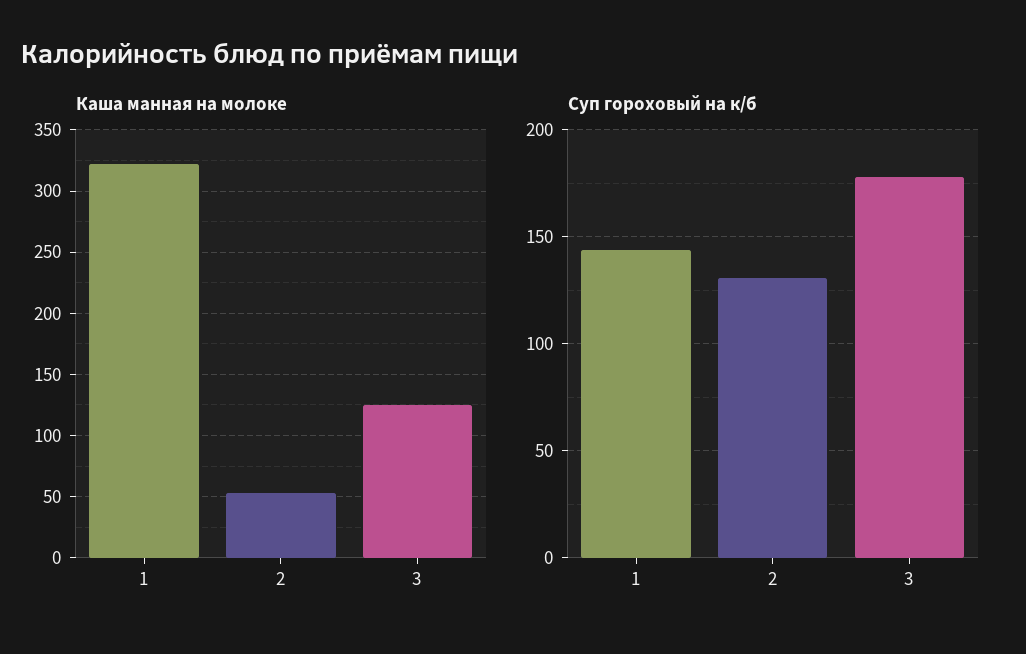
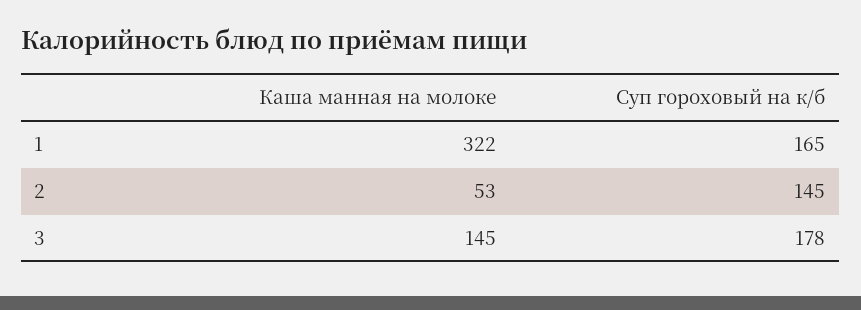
  {
    "Каша манная на молоке": {
      "1": 322,
      "2": 53,
-     "3": 125
+     "3": 145
    },
    "Суп гороховый на к/б": {
-     "1": 145,
+     "1": 165,
-     "2": 130,
+     "2": 145,
      "3": 178
    }
  }

